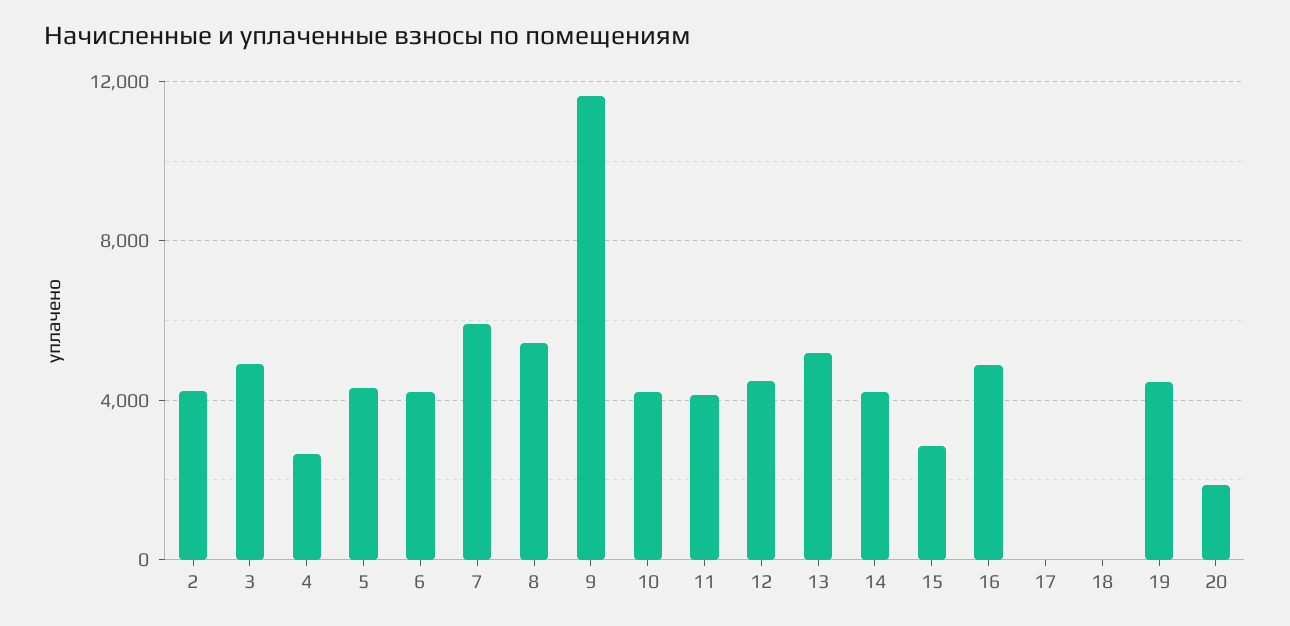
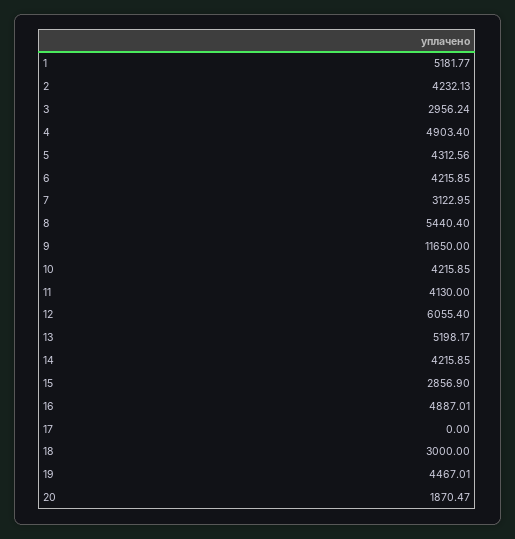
  {
    "2": 4232.13,
-   "3": 5000,
+   "3": 2956.24,
-   "4": 2500,
+   "4": 4903.4,
    "5": 4312.56,
    "6": 4215.85,
-   "7": 6000,
+   "7": 3122.95,
    "8": 5440.4,
    "9": 11650,
    "10": 4215.85,
    "11": 4130,
-   "12": 4500,
+   "12": 6055.4,
    "13": 5198.17,
    "14": 4215.85,
    "15": 2856.9,
    "16": 4887.01,
    "17": 0,
-   "18": 0,
+   "18": 3000,
    "19": 4467.01,
-   "20": 1870.47
+   "20": 1870.47,
+   "1": 5181.77
  }

